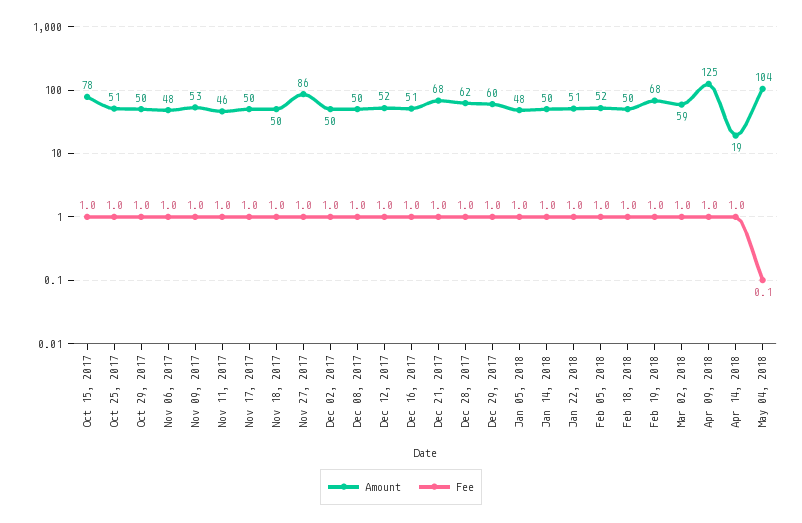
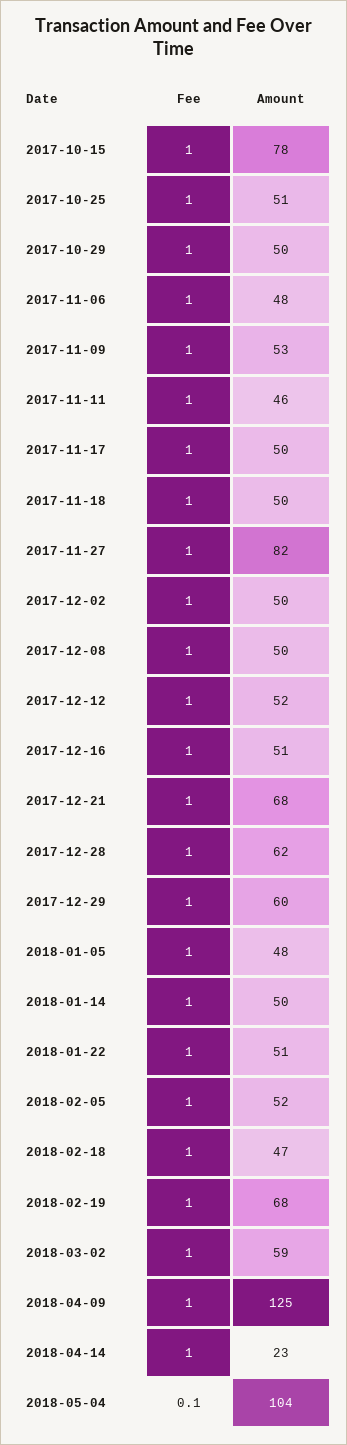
  {
    "Amount": {
      "Oct 15, 2017": 78,
      "Oct 25, 2017": 51,
      "Oct 29, 2017": 50,
      "Nov 06, 2017": 48,
      "Nov 09, 2017": 53,
      "Nov 11, 2017": 46,
      "Nov 17, 2017": 50,
      "Nov 18, 2017": 50,
-     "Nov 27, 2017": 86,
+     "Nov 27, 2017": 82,
      "Dec 02, 2017": 50,
      "Dec 08, 2017": 50,
      "Dec 12, 2017": 52,
      "Dec 16, 2017": 51,
      "Dec 21, 2017": 68,
      "Dec 28, 2017": 62,
      "Dec 29, 2017": 60,
      "Jan 05, 2018": 48,
      "Jan 14, 2018": 50,
      "Jan 22, 2018": 51,
      "Feb 05, 2018": 52,
-     "Feb 18, 2018": 50,
+     "Feb 18, 2018": 47,
      "Feb 19, 2018": 68,
      "Mar 02, 2018": 59,
      "Apr 09, 2018": 125,
-     "Apr 14, 2018": 19,
+     "Apr 14, 2018": 23,
      "May 04, 2018": 104
    },
    "Fee": {
      "Oct 15, 2017": 1,
      "Oct 25, 2017": 1,
      "Oct 29, 2017": 1,
      "Nov 06, 2017": 1,
      "Nov 09, 2017": 1,
      "Nov 11, 2017": 1,
      "Nov 17, 2017": 1,
      "Nov 18, 2017": 1,
      "Nov 27, 2017": 1,
      "Dec 02, 2017": 1,
      "Dec 08, 2017": 1,
      "Dec 12, 2017": 1,
      "Dec 16, 2017": 1,
      "Dec 21, 2017": 1,
      "Dec 28, 2017": 1,
      "Dec 29, 2017": 1,
      "Jan 05, 2018": 1,
      "Jan 14, 2018": 1,
      "Jan 22, 2018": 1,
      "Feb 05, 2018": 1,
      "Feb 18, 2018": 1,
      "Feb 19, 2018": 1,
      "Mar 02, 2018": 1,
      "Apr 09, 2018": 1,
      "Apr 14, 2018": 1,
      "May 04, 2018": 0.1
    }
  }

